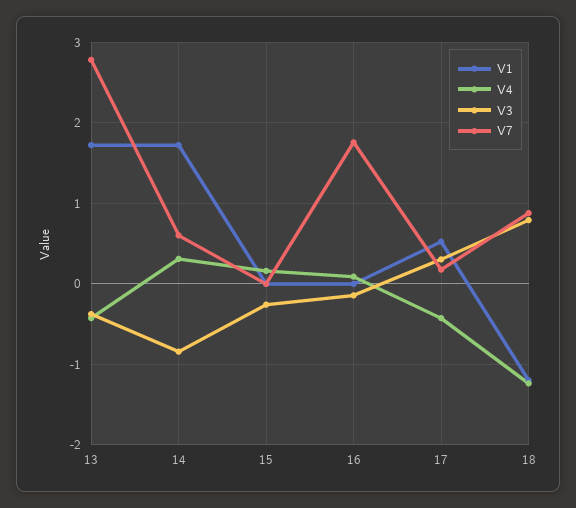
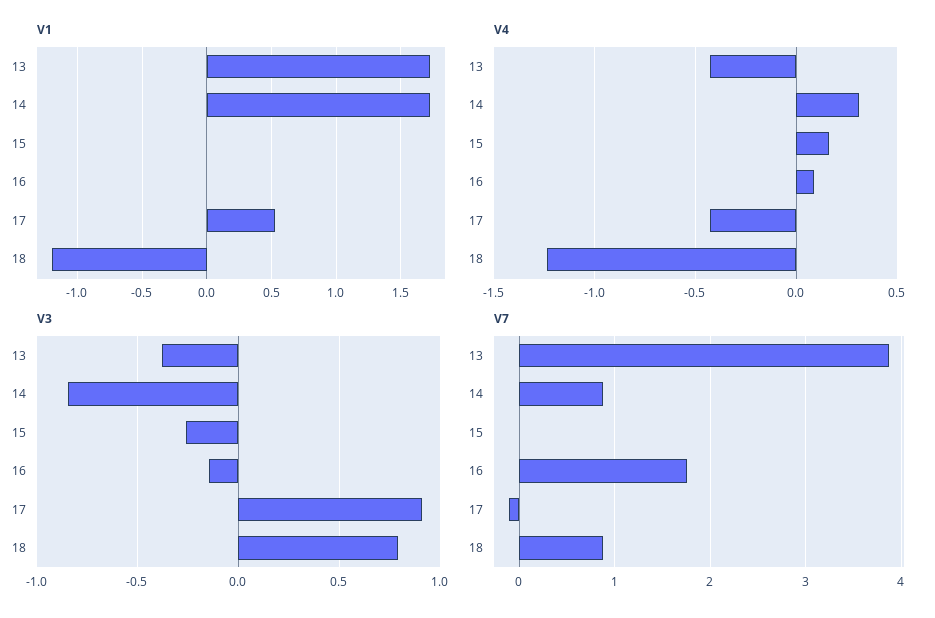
  {
    "V1": {
      "13": 1.7,
      "14": 1.7,
      "15": 0,
      "16": 0,
      "17": 0.55,
      "18": -1.2
    },
    "V4": {
      "13": -0.45,
      "14": 0.3,
      "15": 0.15,
      "16": 0.1,
      "17": -0.45,
      "18": -1.25
    },
    "V3": {
      "13": -0.4,
      "14": -0.85,
      "15": -0.25,
      "16": -0.15,
-     "17": 0.3,
+     "17": 0.9,
      "18": 0.8
    },
    "V7": {
-     "13": 2.8,
+     "13": 3.9,
-     "14": 0.6,
+     "14": 0.9,
      "15": 0,
      "16": 1.8,
-     "17": 0.2,
+     "17": -0.1,
      "18": 0.9
    }
  }

